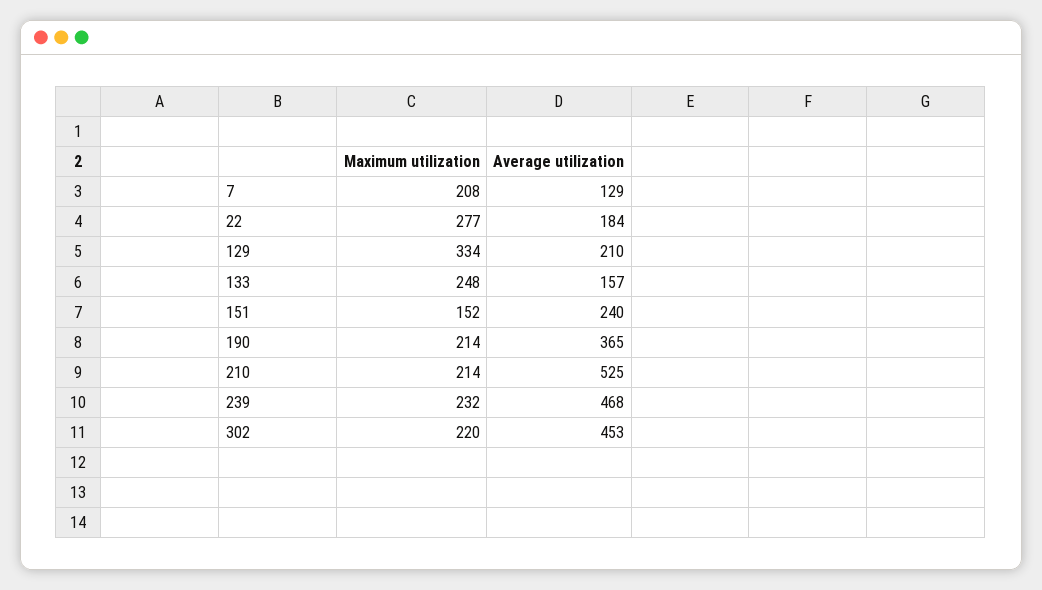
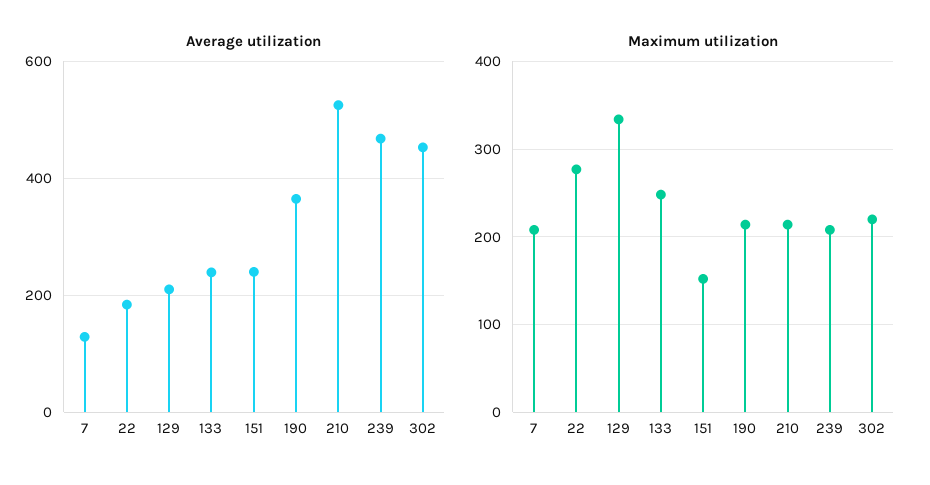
  {
    "Maximum utilization": {
      "7": 208,
      "22": 277,
      "129": 334,
      "133": 248,
      "151": 152,
      "190": 214,
      "210": 214,
-     "239": 232,
+     "239": 210,
      "302": 220
    },
    "Average utilization": {
      "7": 129,
      "22": 184,
      "129": 210,
-     "133": 157,
+     "133": 240,
      "151": 240,
      "190": 365,
      "210": 525,
      "239": 468,
      "302": 453
    }
  }

